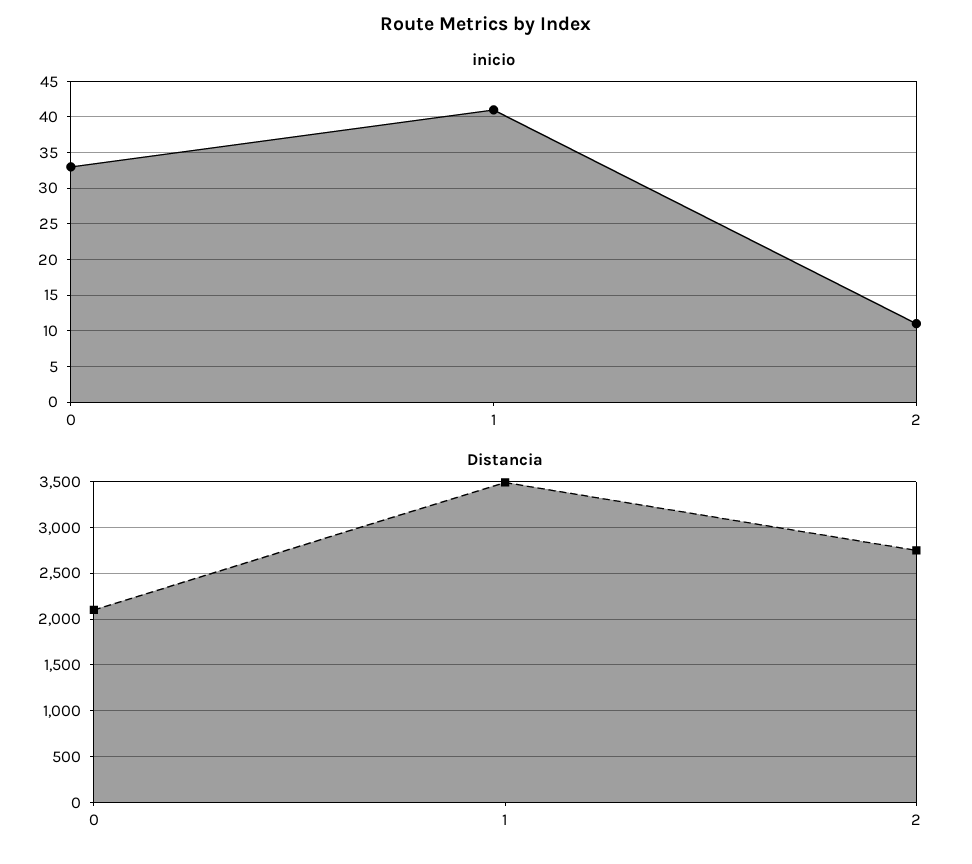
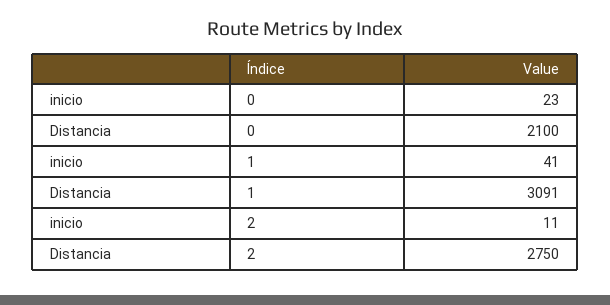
  {
    "inicio": {
-     "0": 33,
+     "0": 23,
      "1": 41,
      "2": 11
    },
    "Distancia": {
      "0": 2100,
-     "1": 3500,
+     "1": 3091,
      "2": 2750
    }
  }

